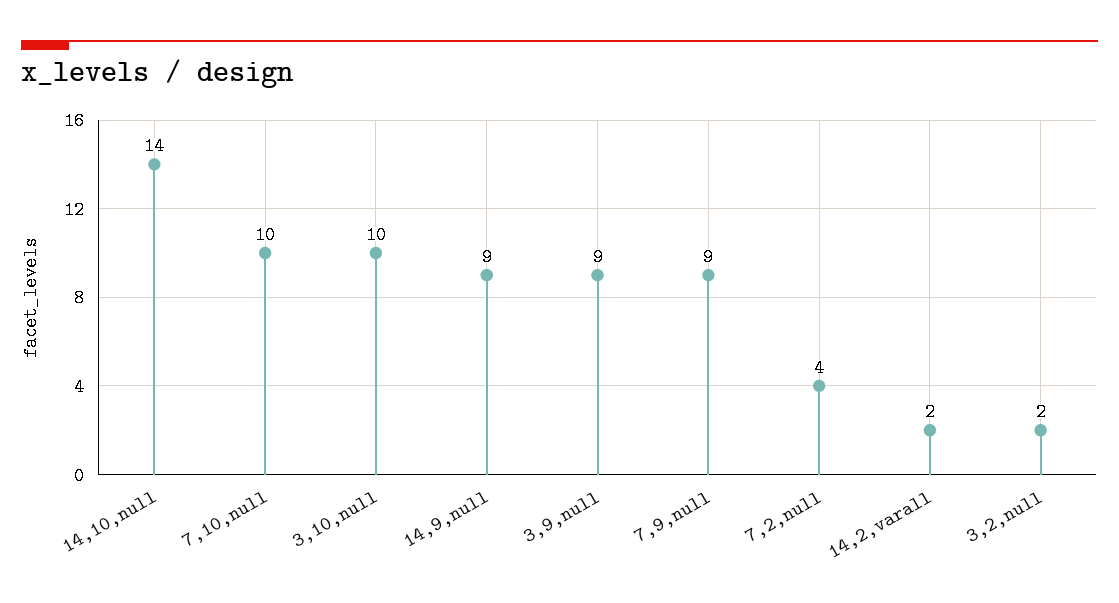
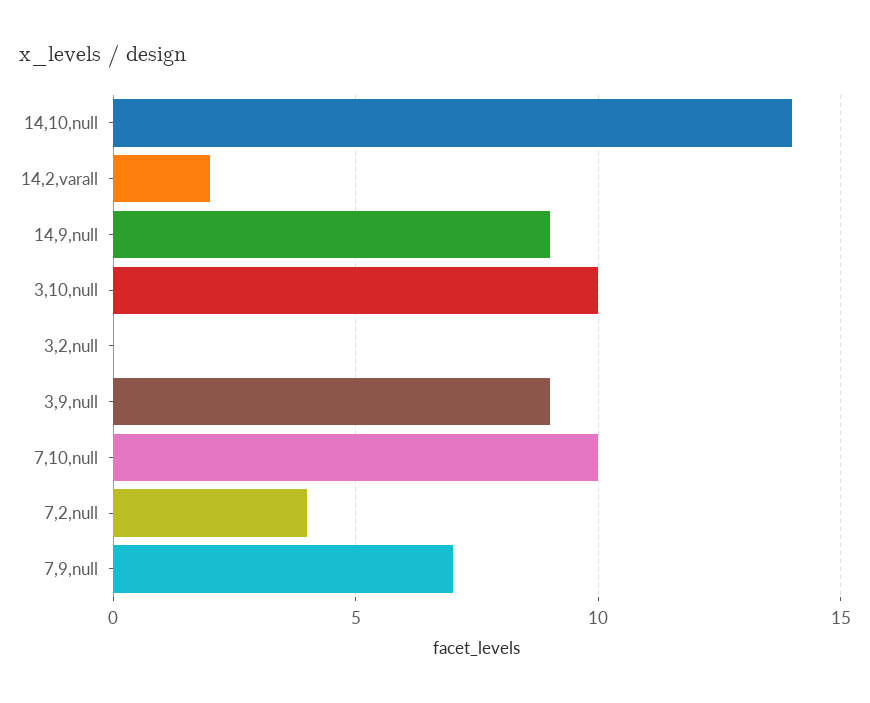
  {
    "14,10,null": 14,
    "7,10,null": 10,
    "3,10,null": 10,
    "14,9,null": 9,
    "3,9,null": 9,
-   "7,9,null": 9,
+   "7,9,null": 7,
    "7,2,null": 4,
    "14,2,varall": 2,
-   "3,2,null": 2
+   "3,2,null": 0
  }

